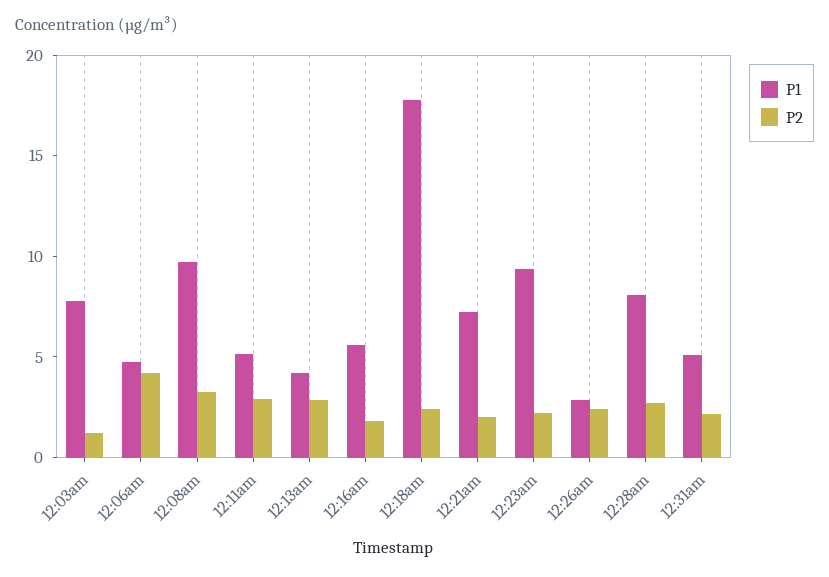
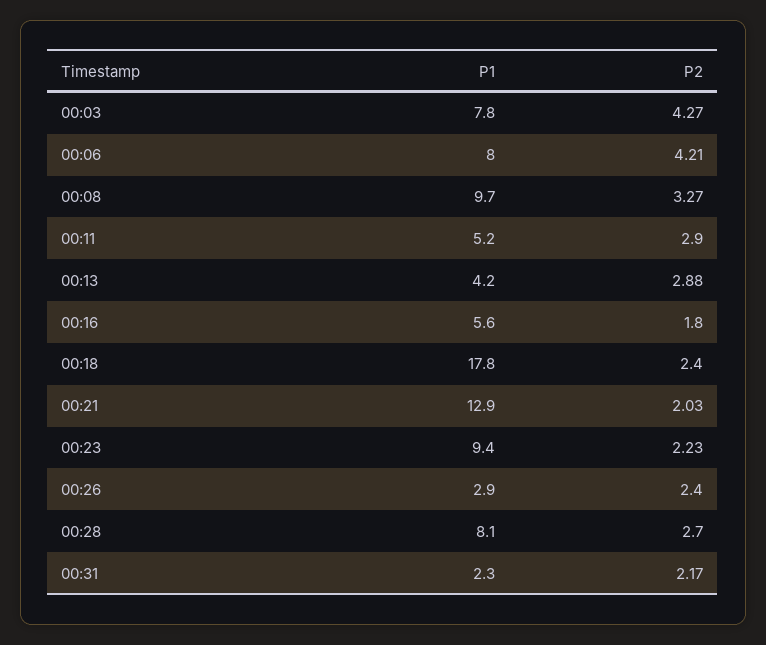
  {
    "P1": {
      "12:03am": 7.8,
-     "12:06am": 5,
+     "12:06am": 8,
      "12:08am": 9.7,
      "12:11am": 5.2,
      "12:13am": 4.2,
      "12:16am": 5.6,
      "12:18am": 17.8,
-     "12:21am": 7,
+     "12:21am": 12.9,
      "12:23am": 9.4,
      "12:26am": 2.9,
      "12:28am": 8.1,
-     "12:31am": 5
+     "12:31am": 2.3
    },
    "P2": {
-     "12:03am": 1,
+     "12:03am": 4.27,
      "12:06am": 4.21,
      "12:08am": 3.27,
      "12:11am": 2.9,
      "12:13am": 2.88,
      "12:16am": 1.8,
      "12:18am": 2.4,
      "12:21am": 2.03,
      "12:23am": 2.23,
      "12:26am": 2.4,
      "12:28am": 2.7,
      "12:31am": 2.17
    }
  }

